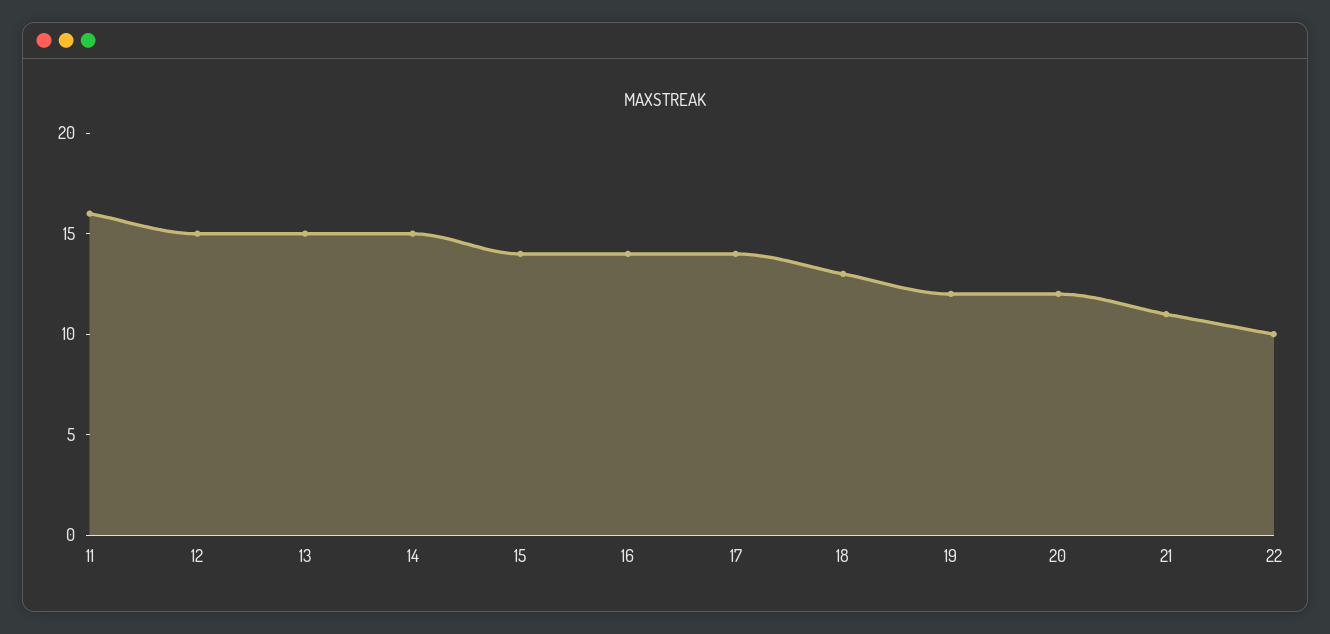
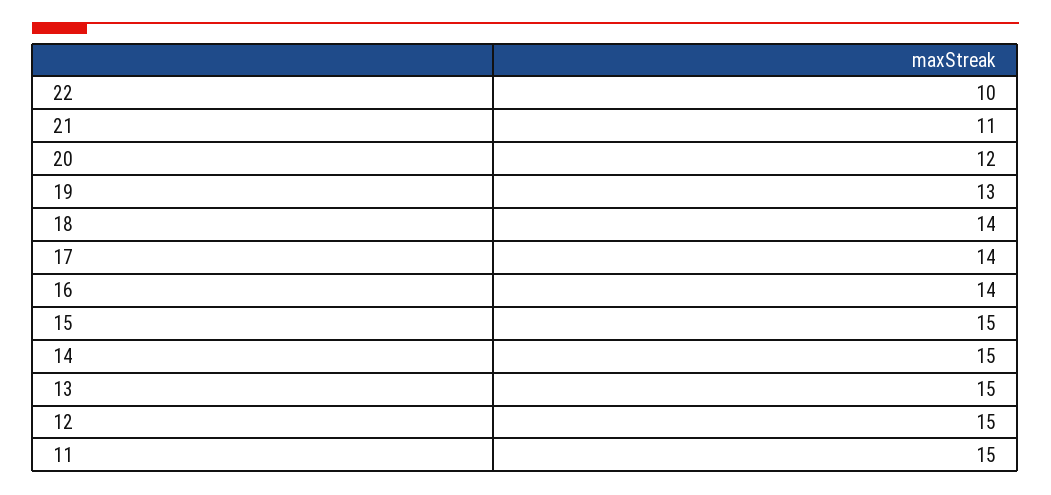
  {
-   "11": 16,
+   "11": 15,
    "12": 15,
    "13": 15,
    "14": 15,
-   "15": 14,
+   "15": 15,
    "16": 14,
    "17": 14,
-   "18": 13,
+   "18": 14,
-   "19": 12,
+   "19": 13,
    "20": 12,
    "21": 11,
    "22": 10
  }

